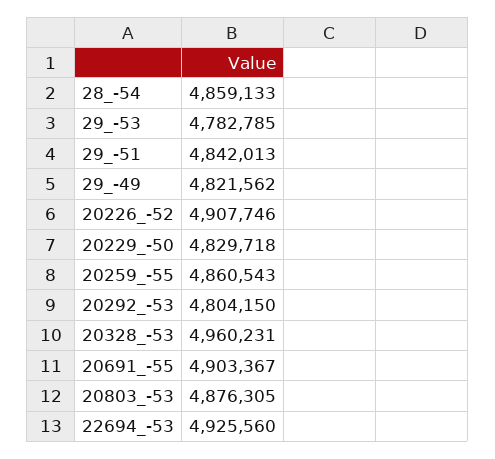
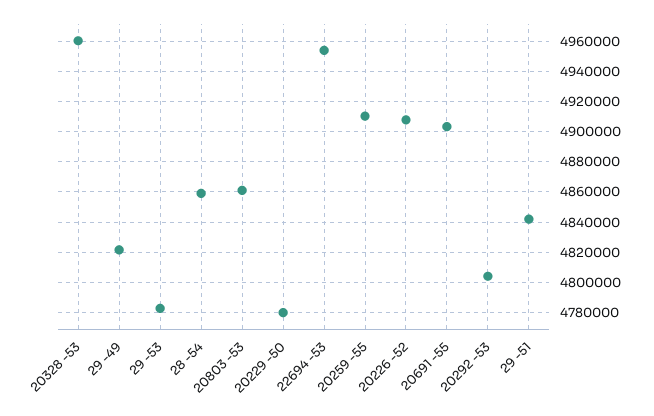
  {
    "28_-54": 4859133,
    "29_-53": 4782785,
    "29_-51": 4842013,
    "29_-49": 4821562,
    "20226_-52": 4907746,
-   "20229_-50": 4829718,
+   "20229_-50": 4780000,
-   "20259_-55": 4860543,
+   "20259_-55": 4910000,
    "20292_-53": 4804150,
    "20328_-53": 4960231,
    "20691_-55": 4903367,
-   "20803_-53": 4876305,
+   "20803_-53": 4860000,
-   "22694_-53": 4925560
+   "22694_-53": 4955000
  }

